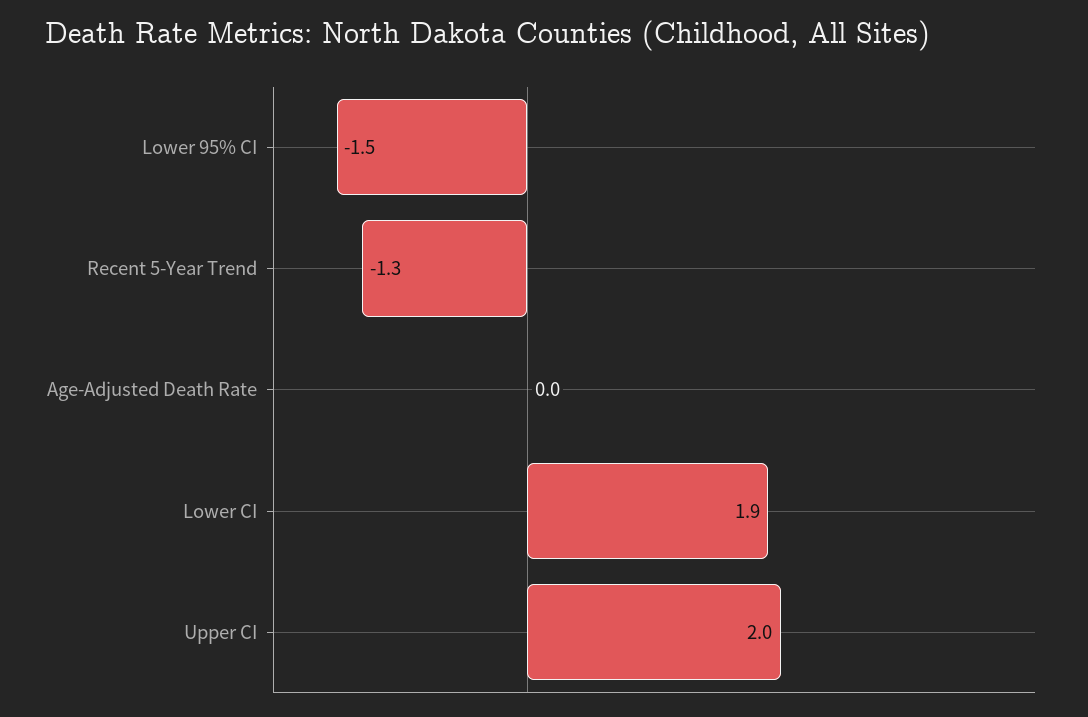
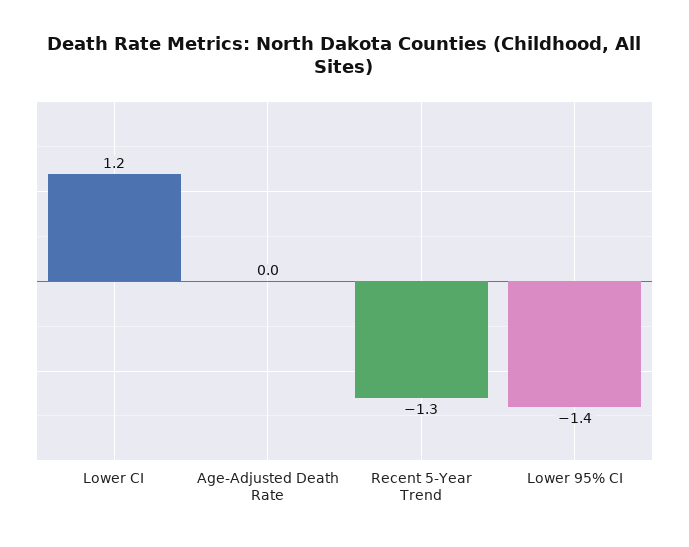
  {
-   "Lower 95% CI": -1.5,
+   "Lower 95% CI": -1.4,
    "Recent 5-Year Trend": -1.3,
    "Age-Adjusted Death Rate": 0,
-   "Lower CI": 1.9,
+   "Lower CI": 1.2
-   "Upper CI": 2
  }

